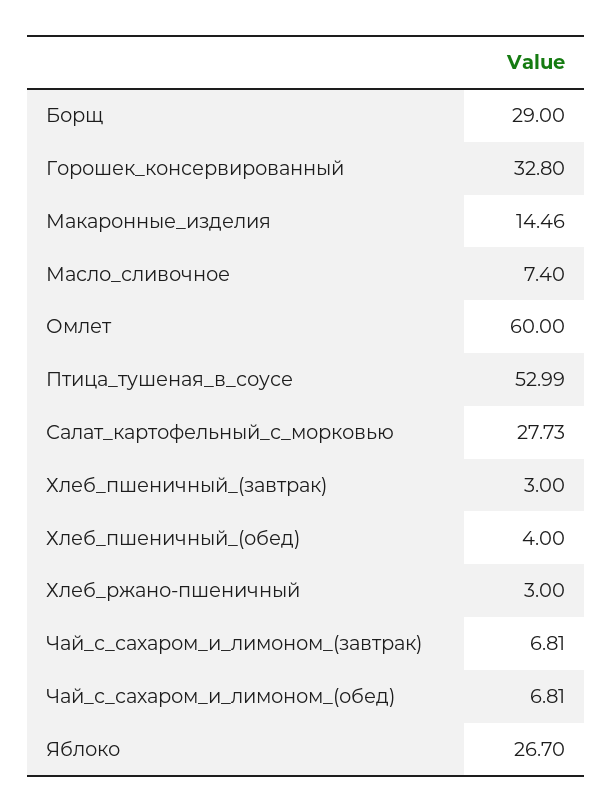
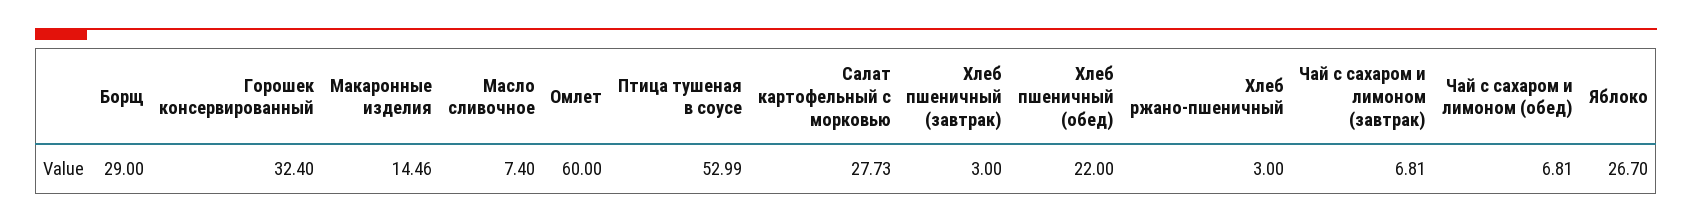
  {
    "Борщ": 29,
-   "Горошек_консервированный": 32.8,
+   "Горошек_консервированный": 32.4,
    "Макаронные_изделия": 14.46,
    "Масло_сливочное": 7.4,
    "Омлет": 60,
    "Птица_тушеная_в_соусе": 52.99,
    "Салат_картофельный_с_морковью": 27.73,
    "Хлеб_пшеничный_(завтрак)": 3,
-   "Хлеб_пшеничный_(обед)": 4,
+   "Хлеб_пшеничный_(обед)": 22,
    "Хлеб_ржано-пшеничный": 3,
    "Чай_с_сахаром_и_лимоном_(завтрак)": 6.81,
    "Чай_с_сахаром_и_лимоном_(обед)": 6.81,
    "Яблоко": 26.7
  }

